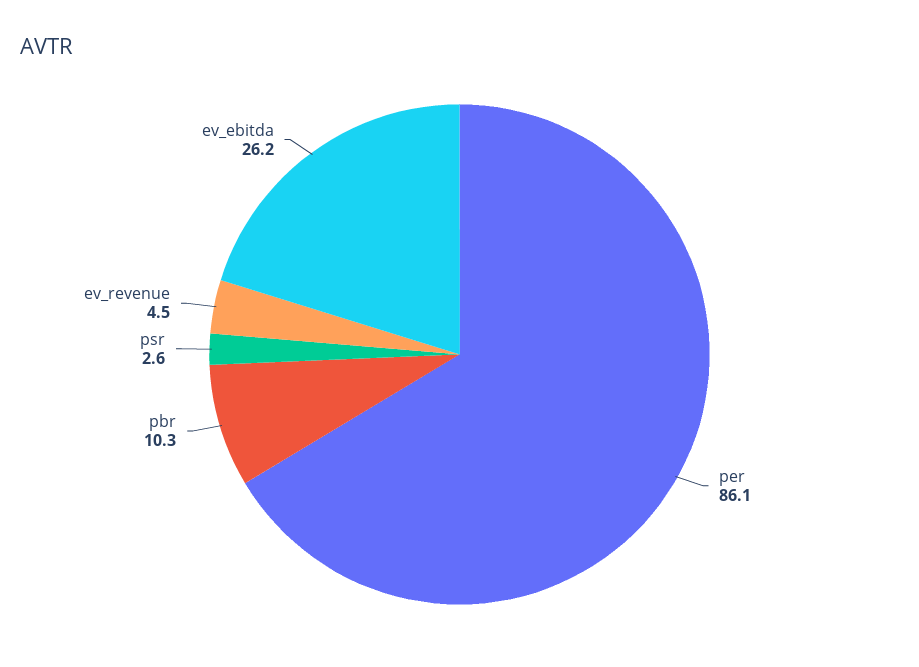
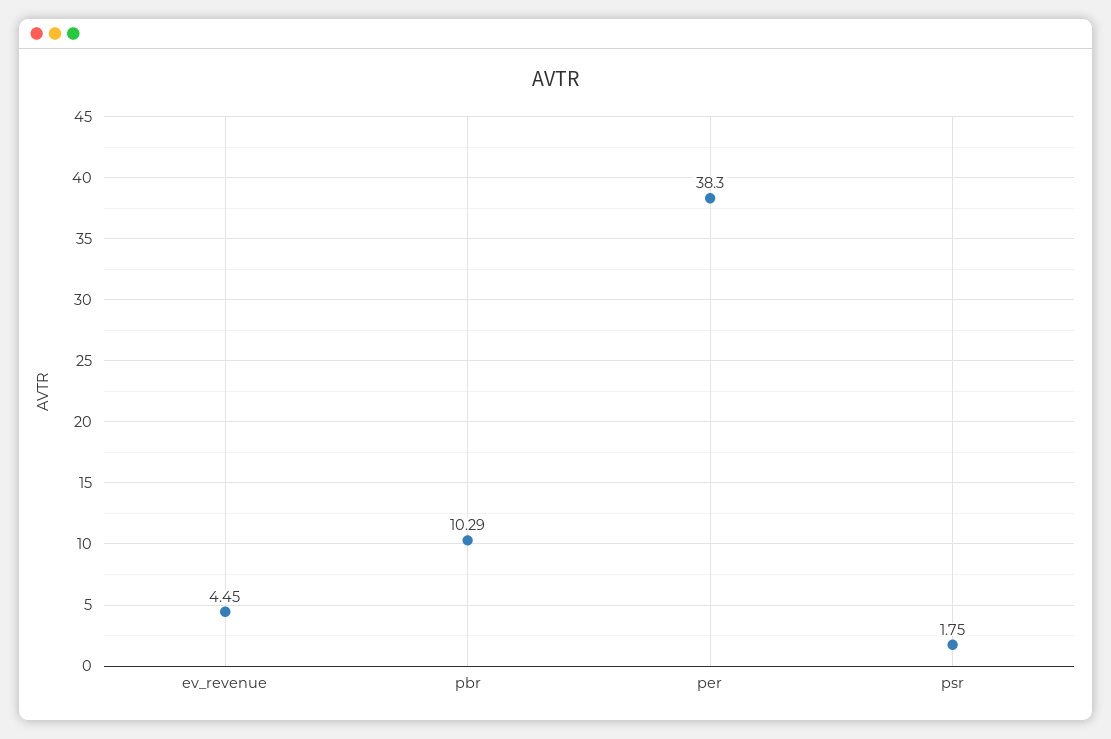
  {
-   "per": 86.1,
+   "per": 38.3,
    "pbr": 10.29,
-   "psr": 2.6,
+   "psr": 1.75,
-   "ev_revenue": 4.45,
+   "ev_revenue": 4.45
-   "ev_ebitda": 26.2
  }

